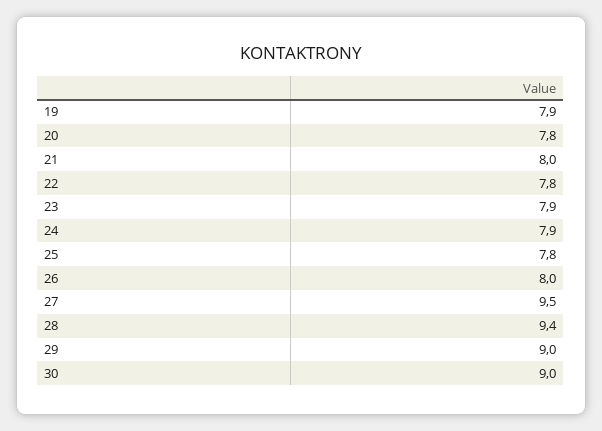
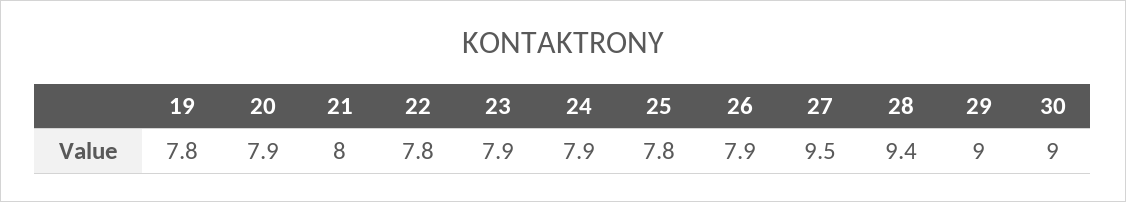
  {
-   "19": 7.9,
+   "19": 7.8,
-   "20": 7.8,
+   "20": 7.9,
    "21": 8,
    "22": 7.8,
    "23": 7.9,
    "24": 7.9,
    "25": 7.8,
-   "26": 8,
+   "26": 7.9,
    "27": 9.5,
    "28": 9.4,
    "29": 9,
    "30": 9
  }

